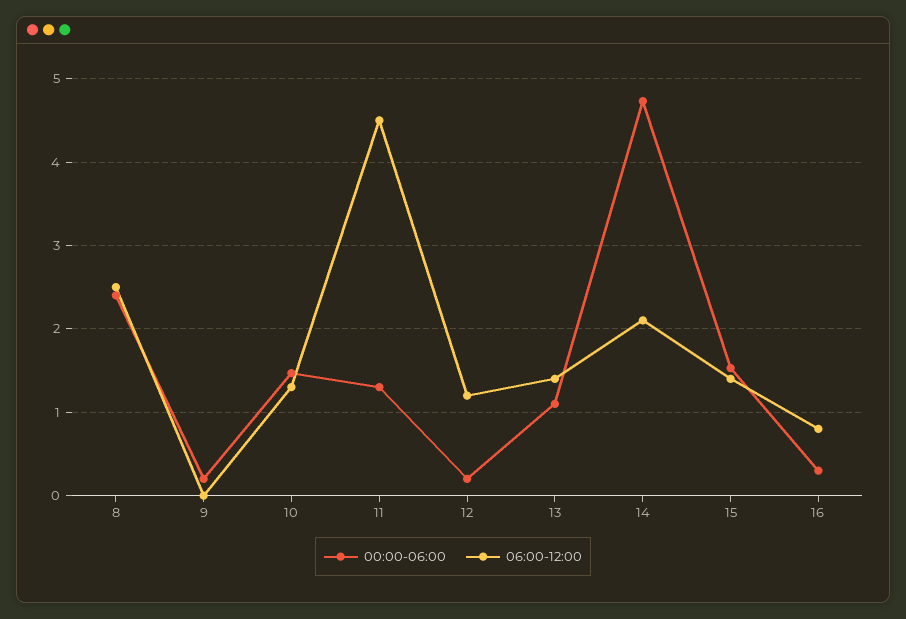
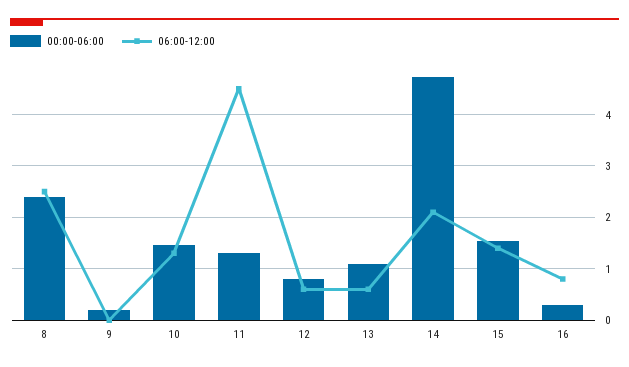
  {
    "00:00-06:00": {
      "8": 2.4,
      "9": 0.2,
      "10": 1.5,
      "11": 1.3,
-     "12": 0.2,
+     "12": 0.8,
      "13": 1.1,
      "14": 4.7,
      "15": 1.5,
      "16": 0.3
    },
    "06:00-12:00": {
      "8": 2.5,
      "9": 0,
      "10": 1.3,
      "11": 4.5,
-     "12": 1.2,
+     "12": 0.6,
-     "13": 1.4,
+     "13": 0.6,
      "14": 2.1,
      "15": 1.4,
      "16": 0.8
    }
  }

